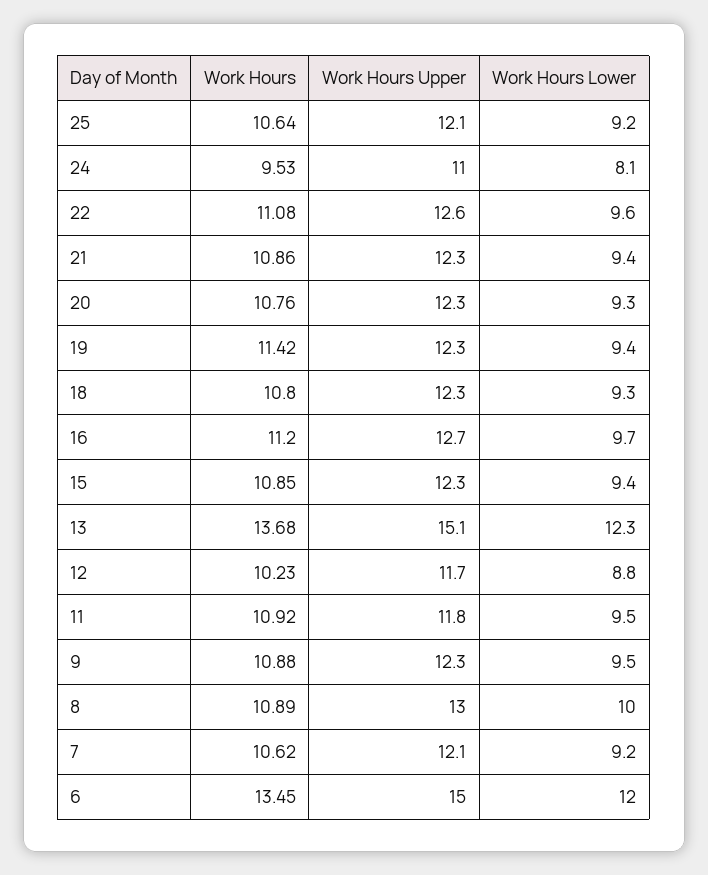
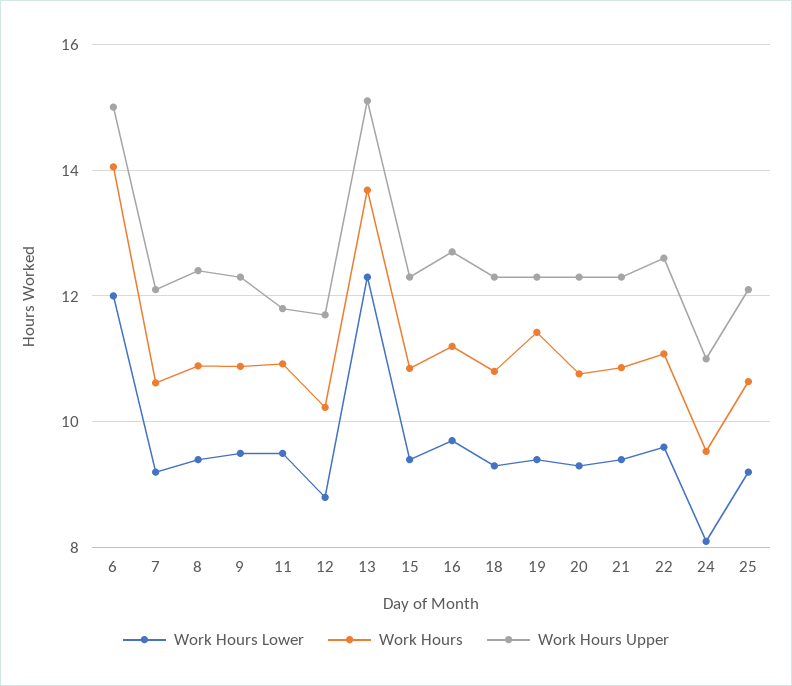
  {
    "Work Hours": {
      "25": 10.64,
      "24": 9.53,
      "22": 11.08,
      "21": 10.86,
      "20": 10.76,
      "19": 11.42,
      "18": 10.8,
      "16": 11.2,
      "15": 10.85,
      "13": 13.68,
      "12": 10.23,
      "11": 10.92,
      "9": 10.88,
      "8": 10.89,
      "7": 10.62,
-     "6": 13.45
+     "6": 14
    },
    "Work Hours Upper": {
      "25": 12.1,
      "24": 11,
      "22": 12.6,
      "21": 12.3,
      "20": 12.3,
      "19": 12.3,
      "18": 12.3,
      "16": 12.7,
      "15": 12.3,
      "13": 15.1,
      "12": 11.7,
      "11": 11.8,
      "9": 12.3,
-     "8": 13,
+     "8": 12.4,
      "7": 12.1,
      "6": 15
    },
    "Work Hours Lower": {
      "25": 9.2,
      "24": 8.1,
      "22": 9.6,
      "21": 9.4,
      "20": 9.3,
      "19": 9.4,
      "18": 9.3,
      "16": 9.7,
      "15": 9.4,
      "13": 12.3,
      "12": 8.8,
      "11": 9.5,
      "9": 9.5,
-     "8": 10,
+     "8": 9.4,
      "7": 9.2,
      "6": 12
    }
  }

